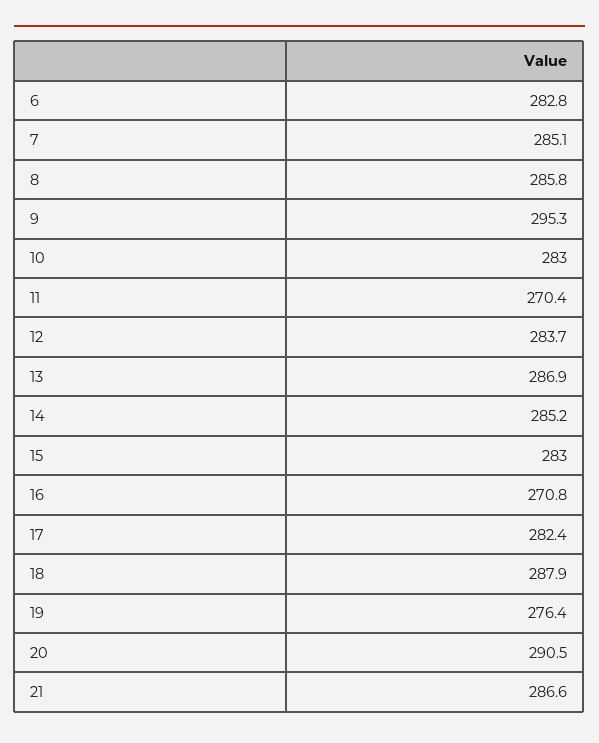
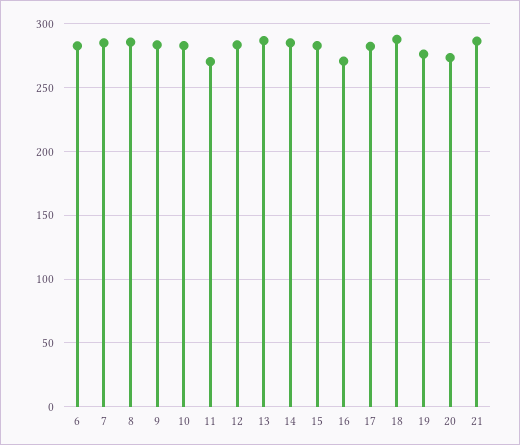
  {
    "6": 282.8,
    "7": 285.1,
    "8": 285.8,
-   "9": 295.3,
+   "9": 285,
    "10": 283,
    "11": 270.4,
    "12": 283.7,
    "13": 286.9,
    "14": 285.2,
    "15": 283,
    "16": 270.8,
    "17": 282.4,
    "18": 287.9,
    "19": 276.4,
-   "20": 290.5,
+   "20": 275,
    "21": 286.6
  }

